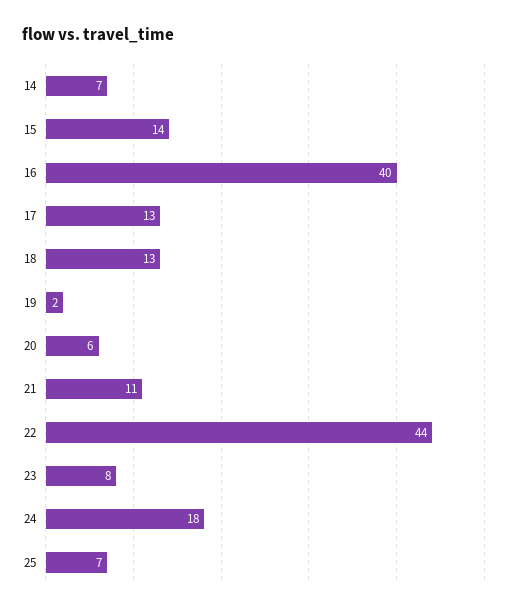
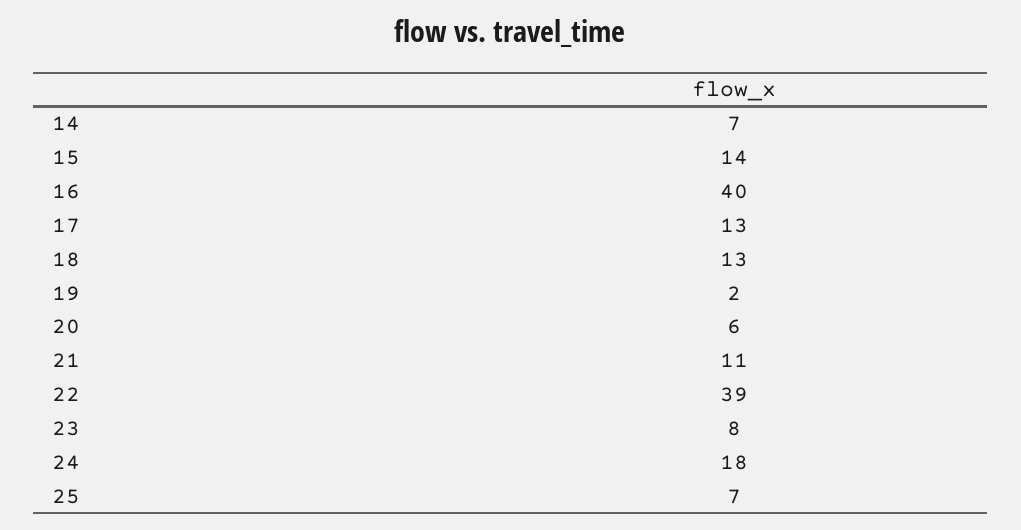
  {
    "14": 7,
    "15": 14,
    "16": 40,
    "17": 13,
    "18": 13,
    "19": 2,
    "20": 6,
    "21": 11,
-   "22": 44,
+   "22": 39,
    "23": 8,
    "24": 18,
    "25": 7
  }

